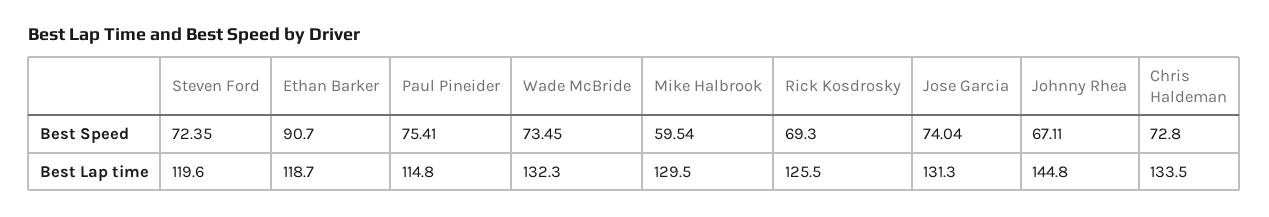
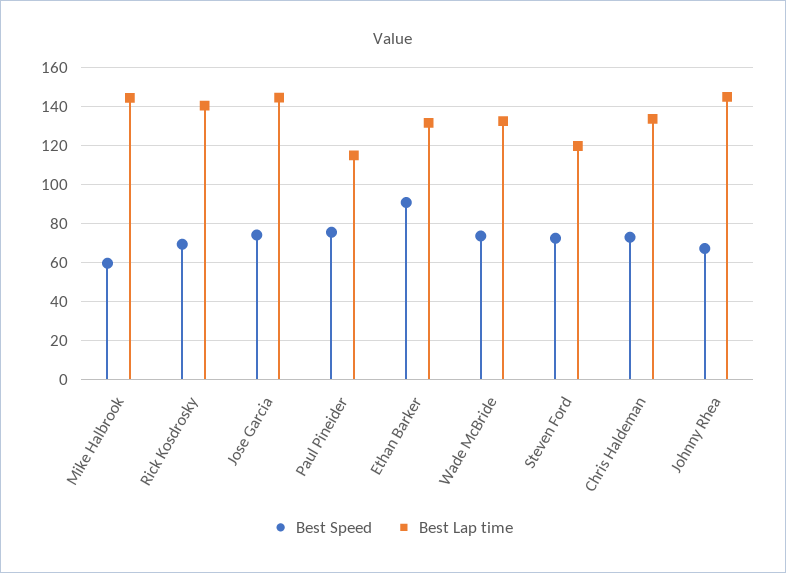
  {
    "Best Speed": {
      "Steven Ford": 72.35,
      "Ethan Barker": 90.7,
      "Paul Pineider": 75.41,
      "Wade McBride": 73.45,
      "Mike Halbrook": 59.54,
      "Rick Kosdrosky": 69.3,
      "Jose Garcia": 74.04,
      "Johnny Rhea": 67.11,
      "Chris Haldeman": 72.8
    },
    "Best Lap time": {
      "Steven Ford": 119.6,
-     "Ethan Barker": 118.7,
+     "Ethan Barker": 130,
      "Paul Pineider": 114.8,
      "Wade McBride": 132.3,
-     "Mike Halbrook": 129.5,
+     "Mike Halbrook": 145,
-     "Rick Kosdrosky": 125.5,
+     "Rick Kosdrosky": 140,
-     "Jose Garcia": 131.3,
+     "Jose Garcia": 145,
      "Johnny Rhea": 144.8,
      "Chris Haldeman": 133.5
    }
  }

